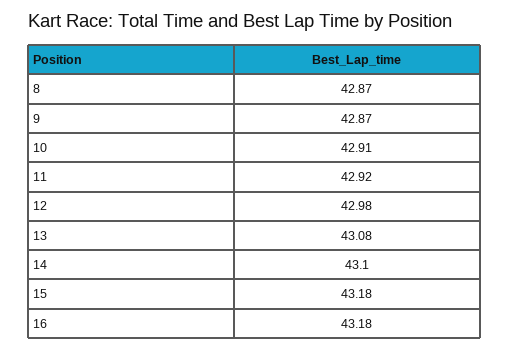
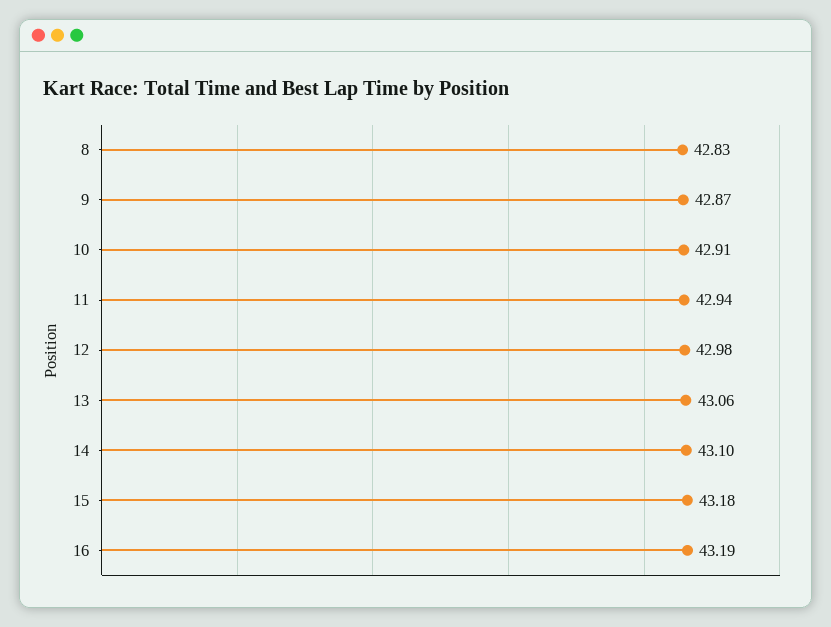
  {
-   "8": 42.87,
+   "8": 42.83,
    "9": 42.87,
    "10": 42.91,
-   "11": 42.92,
+   "11": 42.94,
    "12": 42.98,
-   "13": 43.08,
+   "13": 43.06,
    "14": 43.1,
    "15": 43.18,
-   "16": 43.18
+   "16": 43.19
  }

